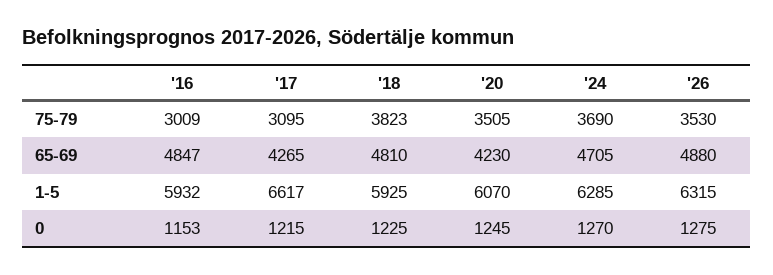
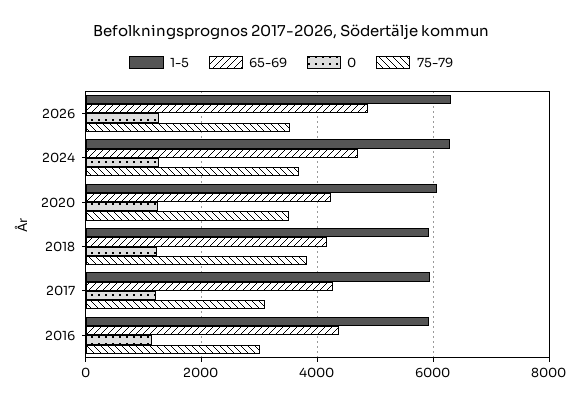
  {
    "75-79": {
      "'16": 3009,
      "'17": 3095,
      "'18": 3823,
      "'20": 3505,
      "'24": 3690,
      "'26": 3530
    },
    "65-69": {
-     "'16": 4847,
+     "'16": 4400,
      "'17": 4265,
-     "'18": 4810,
+     "'18": 4200,
      "'20": 4230,
      "'24": 4705,
      "'26": 4880
    },
    "1-5": {
      "'16": 5932,
-     "'17": 6617,
+     "'17": 6000,
      "'18": 5925,
      "'20": 6070,
      "'24": 6285,
      "'26": 6315
    },
    "0": {
      "'16": 1153,
      "'17": 1215,
      "'18": 1225,
      "'20": 1245,
      "'24": 1270,
      "'26": 1275
    }
  }

